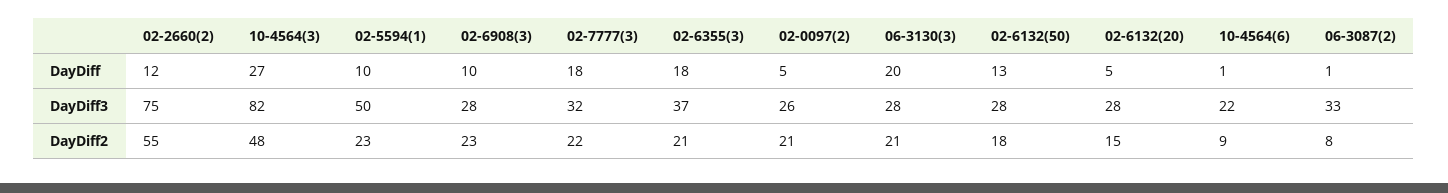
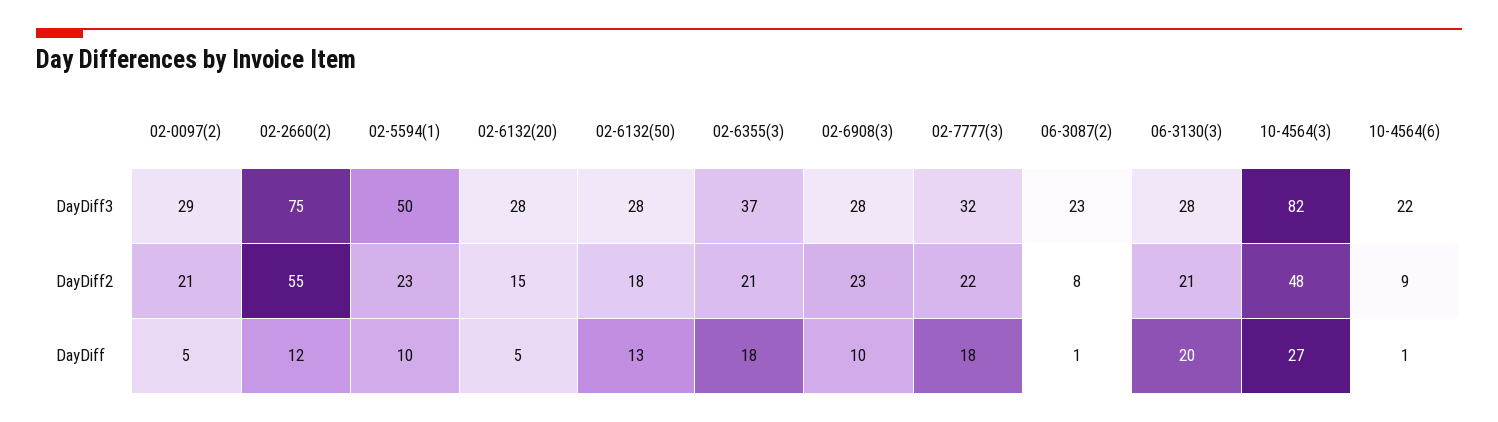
  {
    "02-2660(2)": {
      "DayDiff": 12,
      "DayDiff3": 75,
      "DayDiff2": 55
    },
    "10-4564(3)": {
      "DayDiff": 27,
      "DayDiff3": 82,
      "DayDiff2": 48
    },
    "02-5594(1)": {
      "DayDiff": 10,
      "DayDiff3": 50,
      "DayDiff2": 23
    },
    "02-6908(3)": {
      "DayDiff": 10,
      "DayDiff3": 28,
      "DayDiff2": 23
    },
    "02-7777(3)": {
      "DayDiff": 18,
      "DayDiff3": 32,
      "DayDiff2": 22
    },
    "02-6355(3)": {
      "DayDiff": 18,
      "DayDiff3": 37,
      "DayDiff2": 21
    },
    "02-0097(2)": {
      "DayDiff": 5,
-     "DayDiff3": 26,
+     "DayDiff3": 29,
      "DayDiff2": 21
    },
    "06-3130(3)": {
      "DayDiff": 20,
      "DayDiff3": 28,
      "DayDiff2": 21
    },
    "02-6132(50)": {
      "DayDiff": 13,
      "DayDiff3": 28,
      "DayDiff2": 18
    },
    "02-6132(20)": {
      "DayDiff": 5,
      "DayDiff3": 28,
      "DayDiff2": 15
    },
    "10-4564(6)": {
      "DayDiff": 1,
      "DayDiff3": 22,
      "DayDiff2": 9
    },
    "06-3087(2)": {
      "DayDiff": 1,
-     "DayDiff3": 33,
+     "DayDiff3": 23,
      "DayDiff2": 8
    }
  }

